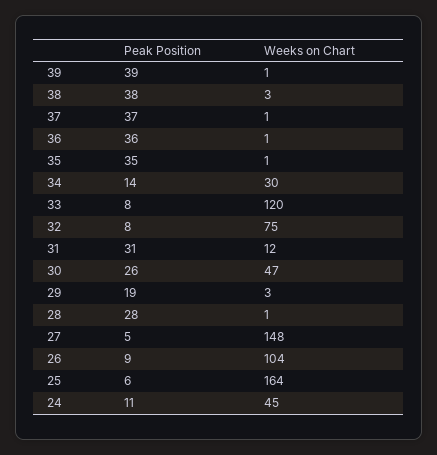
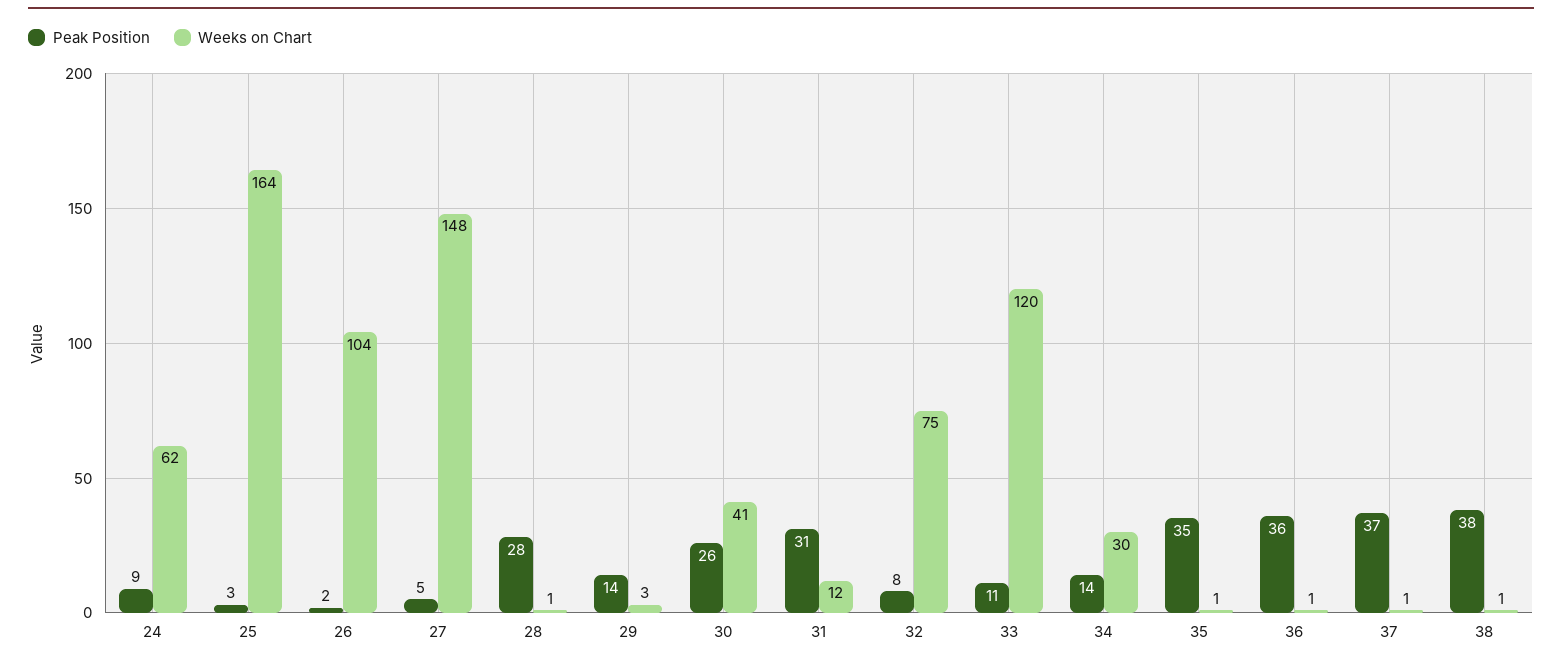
  {
    "Peak Position": {
-     "39": 39,
      "38": 38,
      "37": 37,
      "36": 36,
      "35": 35,
      "34": 14,
-     "33": 8,
+     "33": 11,
      "32": 8,
      "31": 31,
      "30": 26,
-     "29": 19,
+     "29": 14,
      "28": 28,
      "27": 5,
-     "26": 9,
+     "26": 2,
-     "25": 6,
+     "25": 3,
-     "24": 11
+     "24": 9
    },
    "Weeks on Chart": {
-     "39": 1,
-     "38": 3,
+     "38": 1,
      "37": 1,
      "36": 1,
      "35": 1,
      "34": 30,
      "33": 120,
      "32": 75,
      "31": 12,
-     "30": 47,
+     "30": 41,
      "29": 3,
      "28": 1,
      "27": 148,
      "26": 104,
      "25": 164,
-     "24": 45
+     "24": 62
    }
  }

